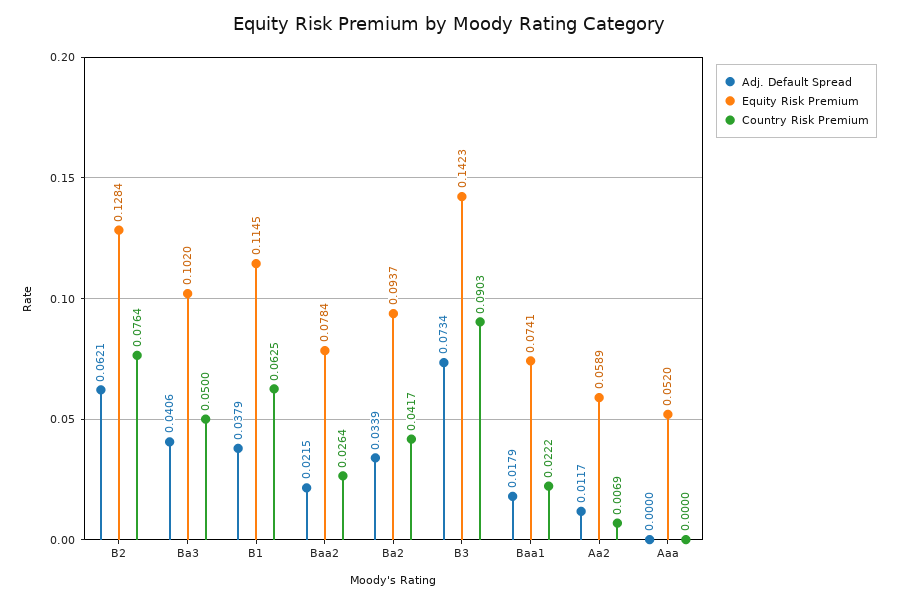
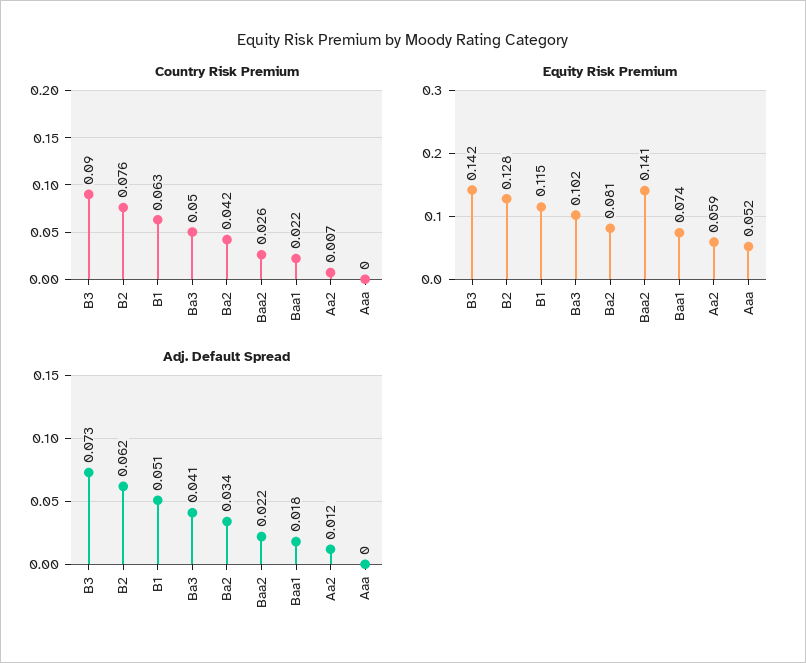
  {
    "Adj. Default Spread": {
      "B2": 0.0621,
      "Ba3": 0.0406,
-     "B1": 0.0379,
+     "B1": 0.051,
      "Baa2": 0.0215,
      "Ba2": 0.0339,
      "B3": 0.0734,
      "Baa1": 0.0179,
      "Aa2": 0.0117,
      "Aaa": 0
    },
    "Equity Risk Premium": {
      "B2": 0.1284,
      "Ba3": 0.102,
      "B1": 0.1145,
-     "Baa2": 0.0784,
+     "Baa2": 0.141,
-     "Ba2": 0.0937,
+     "Ba2": 0.081,
      "B3": 0.1423,
      "Baa1": 0.0741,
      "Aa2": 0.0589,
      "Aaa": 0.052
    },
    "Country Risk Premium": {
      "B2": 0.0764,
      "Ba3": 0.05,
      "B1": 0.0625,
      "Baa2": 0.0264,
      "Ba2": 0.0417,
      "B3": 0.0903,
      "Baa1": 0.0222,
      "Aa2": 0.0069,
      "Aaa": 0
    }
  }

